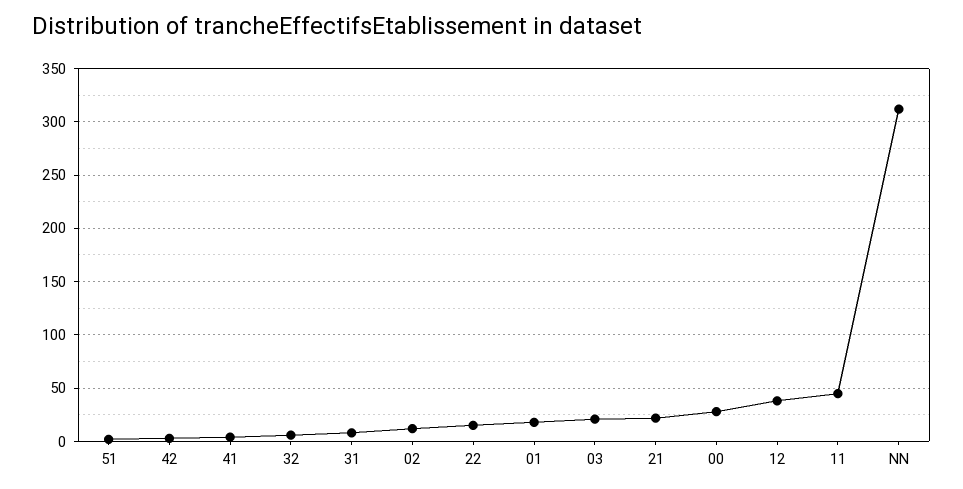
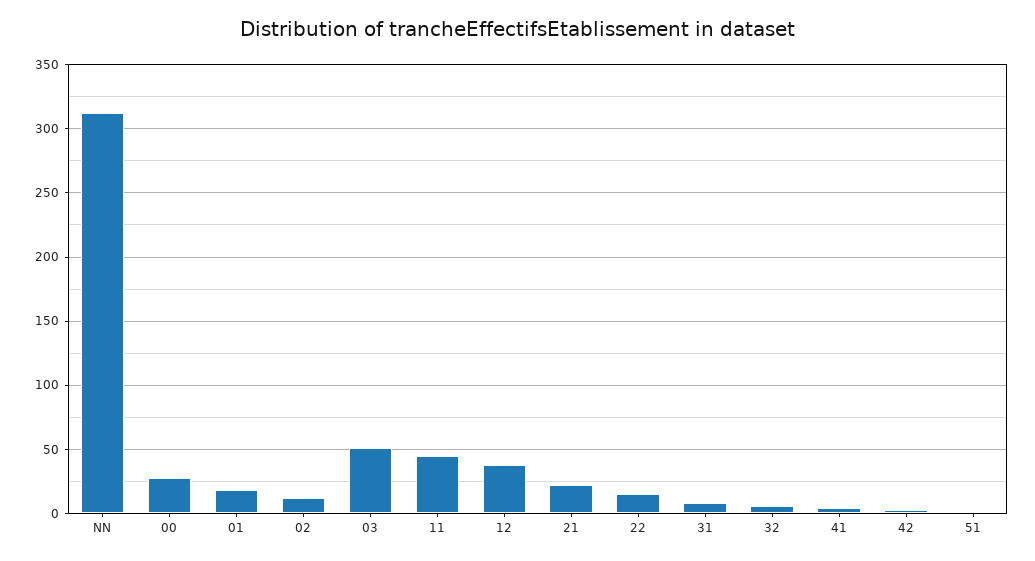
  {
    "51": 0,
    "42": 5,
    "41": 5,
    "32": 5,
    "31": 10,
    "02": 10,
    "22": 15,
    "01": 20,
-   "03": 20,
+   "03": 50,
    "21": 20,
    "00": 30,
    "12": 40,
    "11": 45,
    "NN": 310
  }

